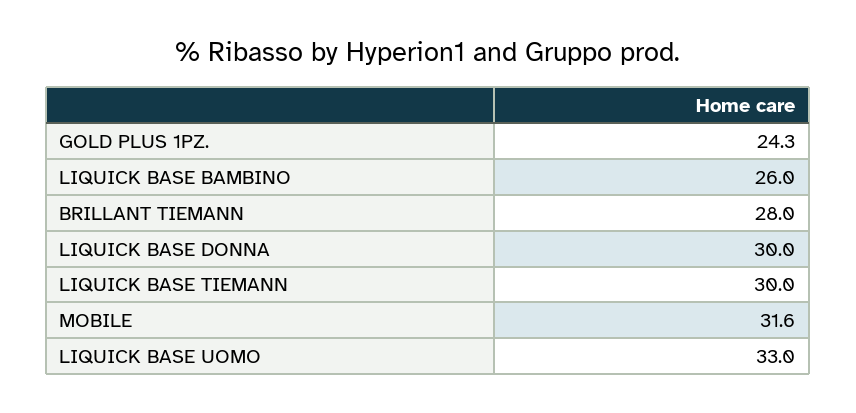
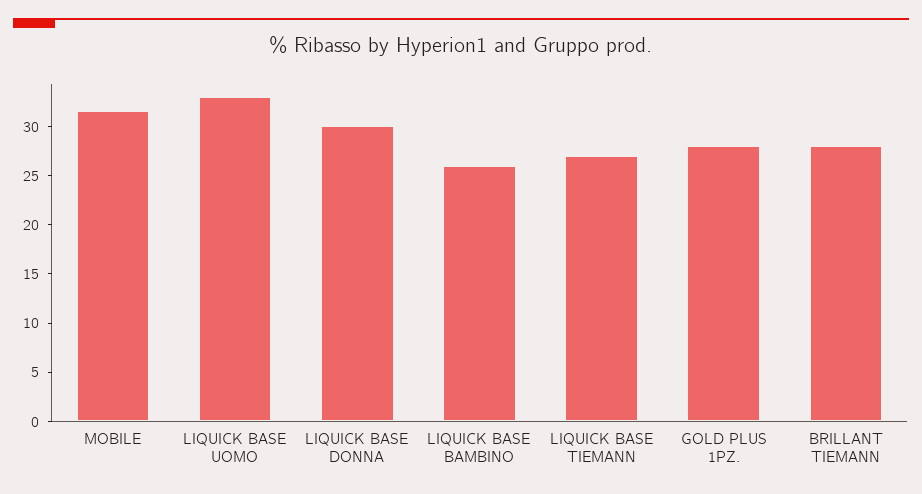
  {
-   "GOLD PLUS 1PZ.": 24.3,
+   "GOLD PLUS 1PZ.": 28,
    "LIQUICK BASE BAMBINO": 26,
    "BRILLANT TIEMANN": 28,
    "LIQUICK BASE DONNA": 30,
-   "LIQUICK BASE TIEMANN": 30,
+   "LIQUICK BASE TIEMANN": 27,
    "MOBILE": 31.6,
    "LIQUICK BASE UOMO": 33
  }

